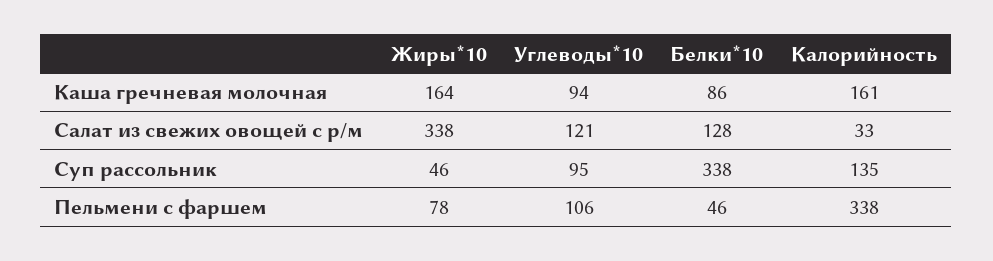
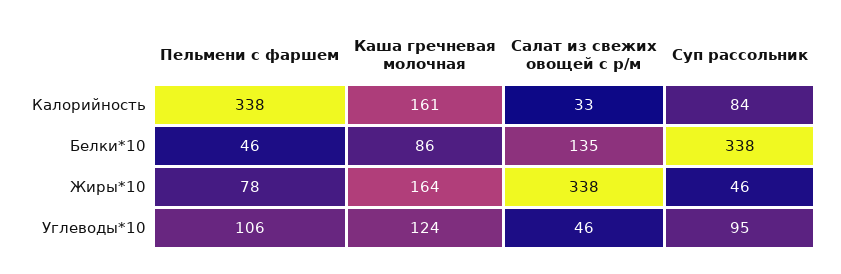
  {
    "Жиры*10": {
      "Каша гречневая молочная": 164,
      "Салат из свежих овощей с р/м": 338,
      "Суп рассольник": 46,
      "Пельмени с фаршем": 78
    },
    "Углеводы*10": {
-     "Каша гречневая молочная": 94,
+     "Каша гречневая молочная": 124,
-     "Салат из свежих овощей с р/м": 121,
+     "Салат из свежих овощей с р/м": 46,
      "Суп рассольник": 95,
      "Пельмени с фаршем": 106
    },
    "Белки*10": {
      "Каша гречневая молочная": 86,
-     "Салат из свежих овощей с р/м": 128,
+     "Салат из свежих овощей с р/м": 135,
      "Суп рассольник": 338,
      "Пельмени с фаршем": 46
    },
    "Калорийность": {
      "Каша гречневая молочная": 161,
      "Салат из свежих овощей с р/м": 33,
-     "Суп рассольник": 135,
+     "Суп рассольник": 84,
      "Пельмени с фаршем": 338
    }
  }

